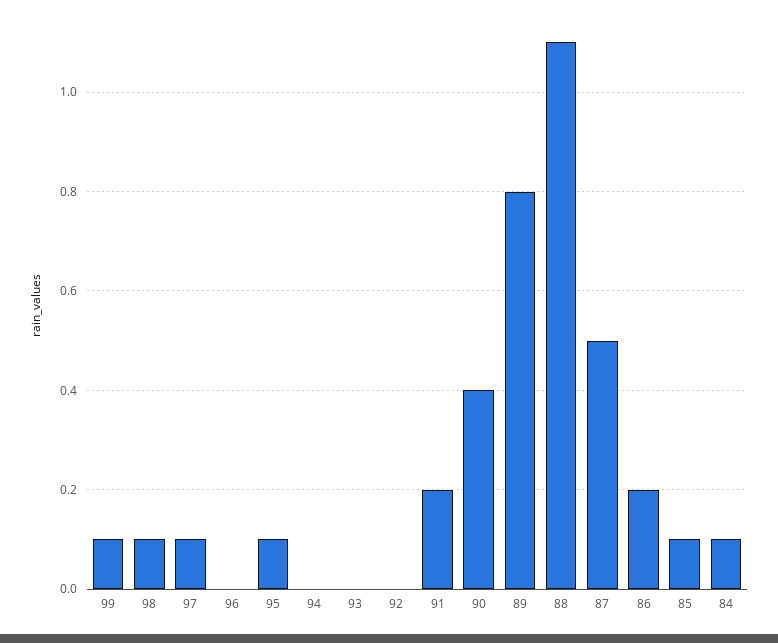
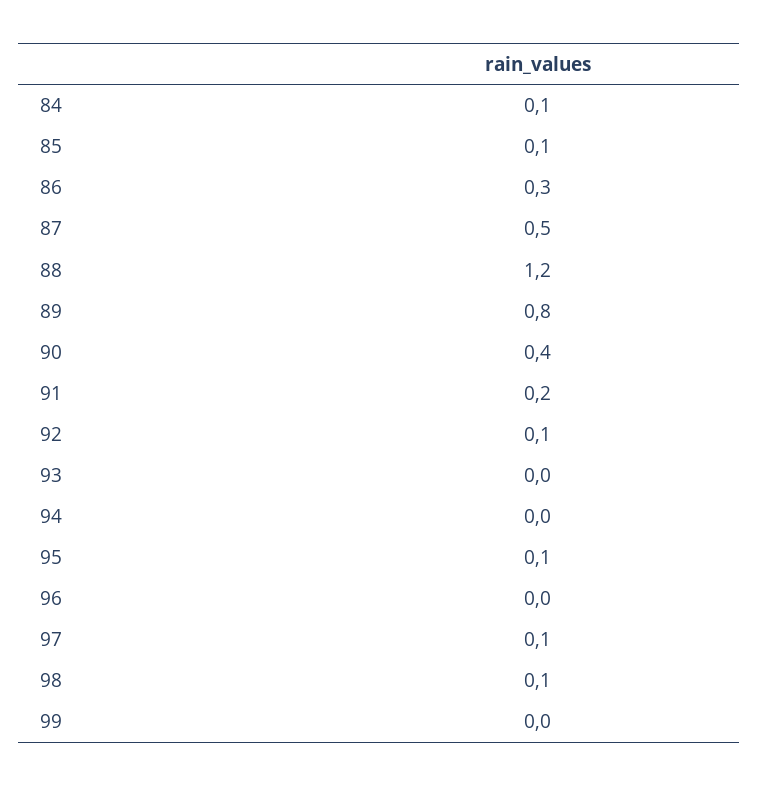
  {
-   "99": 0.1,
+   "99": 0,
    "98": 0.1,
    "97": 0.1,
    "96": 0,
    "95": 0.1,
    "94": 0,
    "93": 0,
-   "92": 0,
+   "92": 0.1,
    "91": 0.2,
    "90": 0.4,
    "89": 0.8,
-   "88": 1.1,
+   "88": 1.2,
    "87": 0.5,
-   "86": 0.2,
+   "86": 0.3,
    "85": 0.1,
    "84": 0.1
  }

